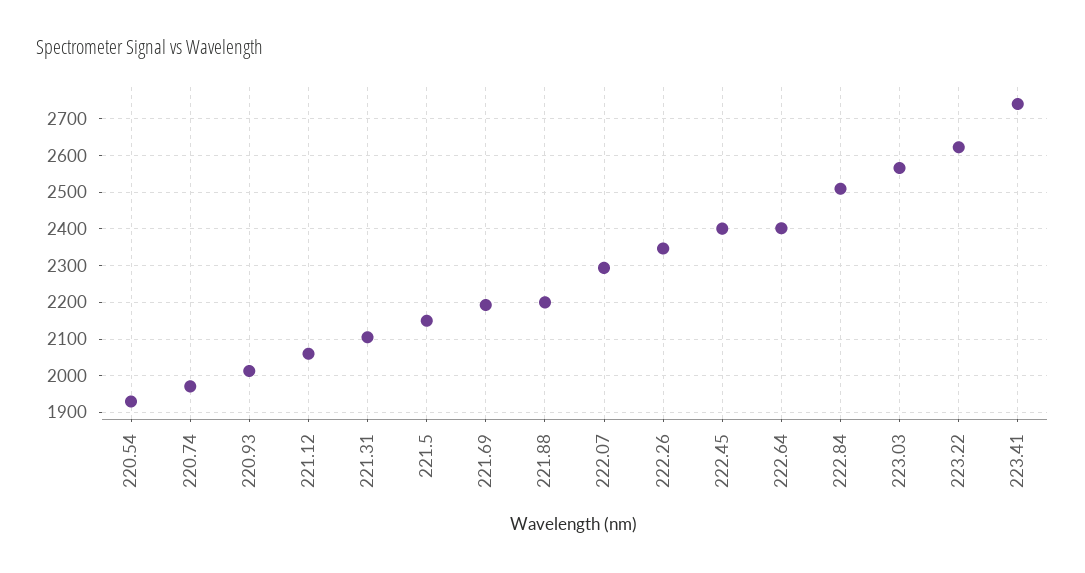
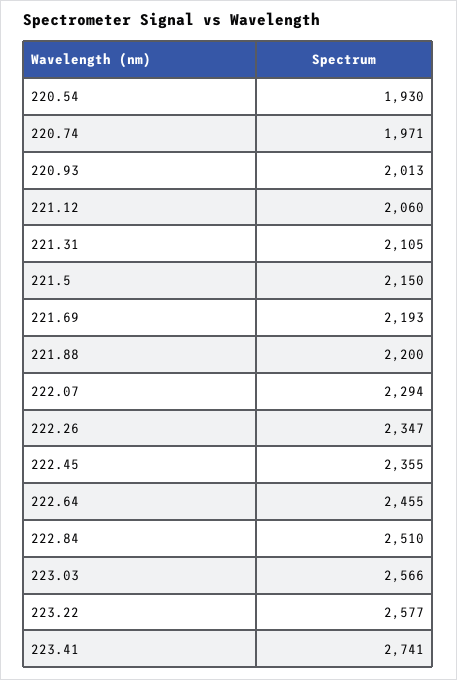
  {
    "220.54": 1930,
    "220.74": 1971,
    "220.93": 2013,
    "221.12": 2060,
    "221.31": 2105,
    "221.5": 2150,
    "221.69": 2193,
    "221.88": 2200,
    "222.07": 2294,
    "222.26": 2347,
-   "222.45": 2400,
+   "222.45": 2355,
-   "222.64": 2400,
+   "222.64": 2455,
    "222.84": 2510,
    "223.03": 2566,
-   "223.22": 2620,
+   "223.22": 2577,
    "223.41": 2741
  }

